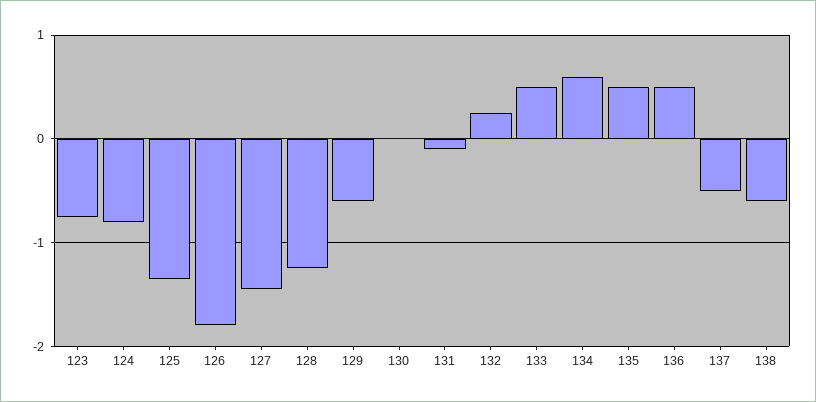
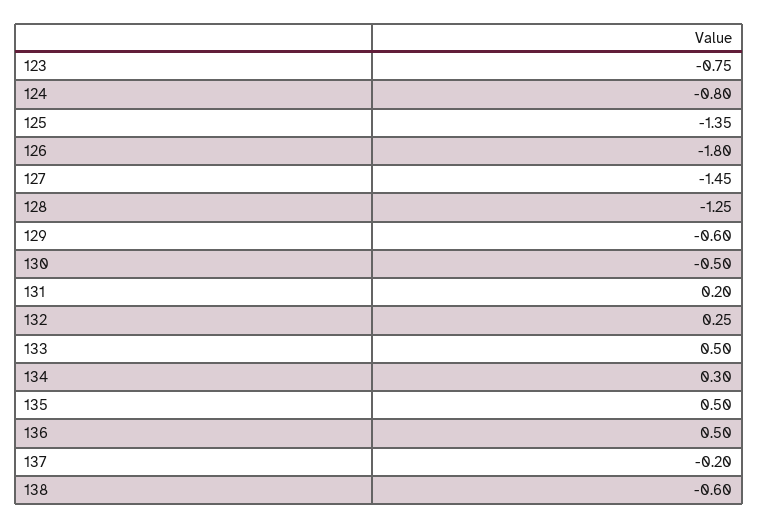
  {
    "123": -0.75,
    "124": -0.8,
    "125": -1.35,
    "126": -1.8,
    "127": -1.45,
    "128": -1.25,
    "129": -0.6,
-   "130": 0,
+   "130": -0.5,
-   "131": -0.1,
+   "131": 0.2,
    "132": 0.25,
    "133": 0.5,
-   "134": 0.6,
+   "134": 0.3,
    "135": 0.5,
    "136": 0.5,
-   "137": -0.5,
+   "137": -0.2,
    "138": -0.6
  }

